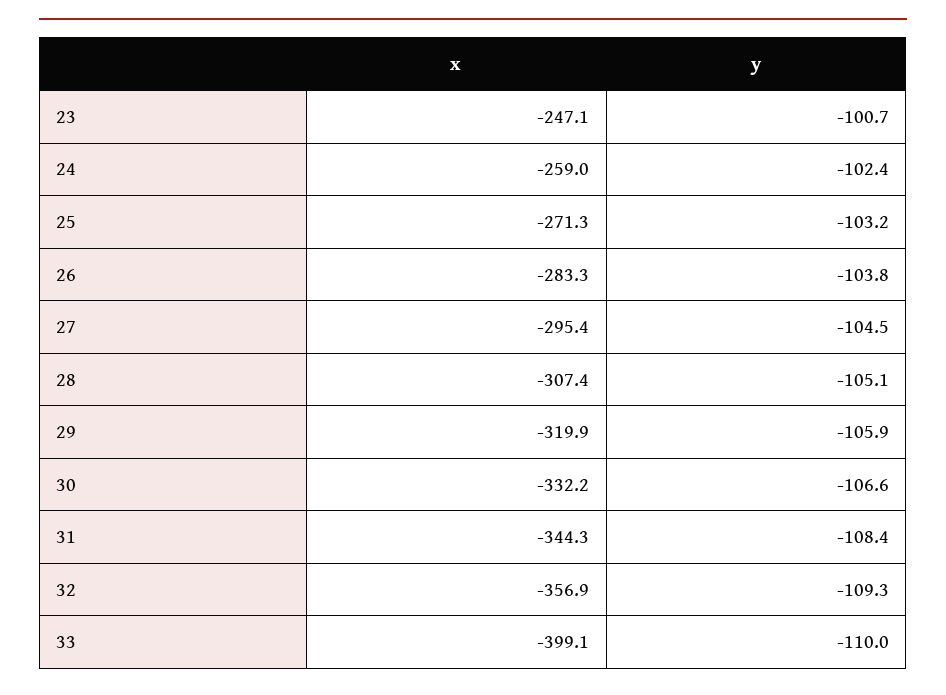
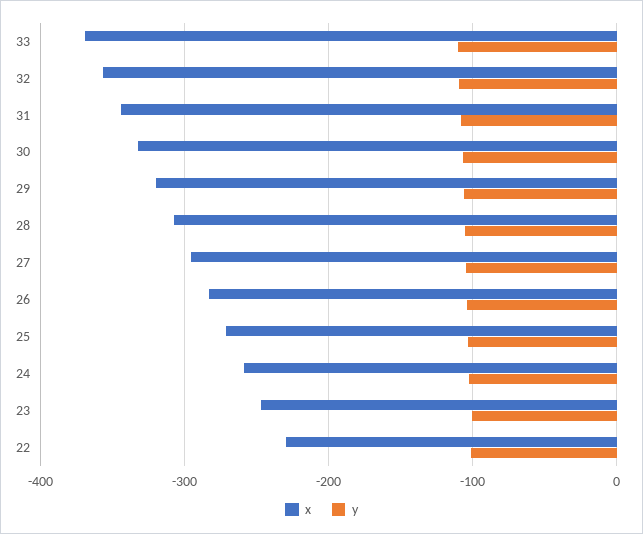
  {
    "x": {
      "23": -247.1,
      "24": -259,
      "25": -271.3,
      "26": -283.3,
      "27": -295.4,
      "28": -307.4,
      "29": -319.9,
      "30": -332.2,
      "31": -344.3,
      "32": -356.9,
-     "33": -399.1
+     "33": -370,
+     "22": -230
    },
    "y": {
      "23": -100.7,
      "24": -102.4,
      "25": -103.2,
      "26": -103.8,
      "27": -104.5,
      "28": -105.1,
      "29": -105.9,
      "30": -106.6,
      "31": -108.4,
      "32": -109.3,
-     "33": -110
+     "33": -110,
+     "22": -100
    }
  }

